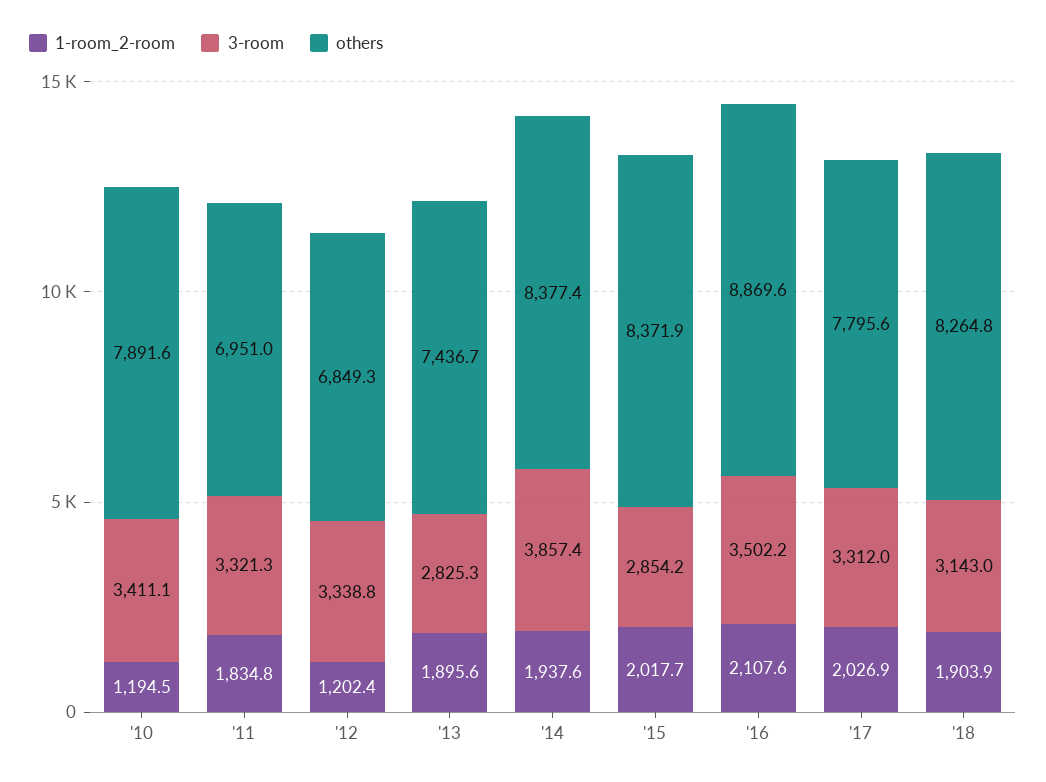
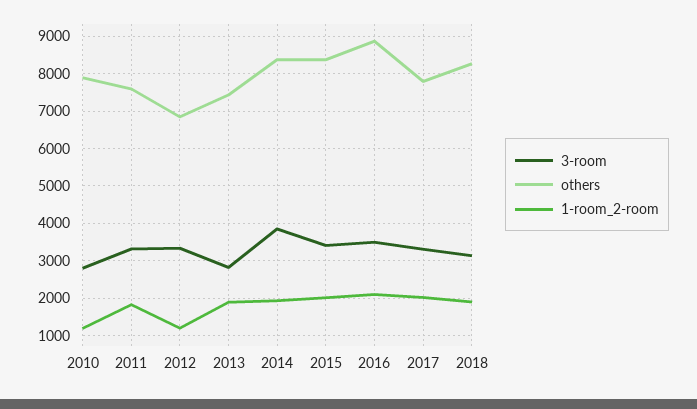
  {
    "1-room_2-room": {
      "'10": 1194.5,
      "'11": 1834.8,
      "'12": 1202.4,
      "'13": 1895.6,
      "'14": 1937.6,
      "'15": 2017.7,
      "'16": 2107.6,
      "'17": 2026.9,
      "'18": 1903.9
    },
    "3-room": {
-     "'10": 3411.1,
+     "'10": 2800,
      "'11": 3321.3,
      "'12": 3338.8,
      "'13": 2825.3,
      "'14": 3857.4,
-     "'15": 2854.2,
+     "'15": 3400,
      "'16": 3502.2,
      "'17": 3312,
      "'18": 3143
    },
    "others": {
      "'10": 7891.6,
-     "'11": 6951,
+     "'11": 7600,
      "'12": 6849.3,
      "'13": 7436.7,
      "'14": 8377.4,
      "'15": 8371.9,
      "'16": 8869.6,
      "'17": 7795.6,
      "'18": 8264.8
    }
  }

